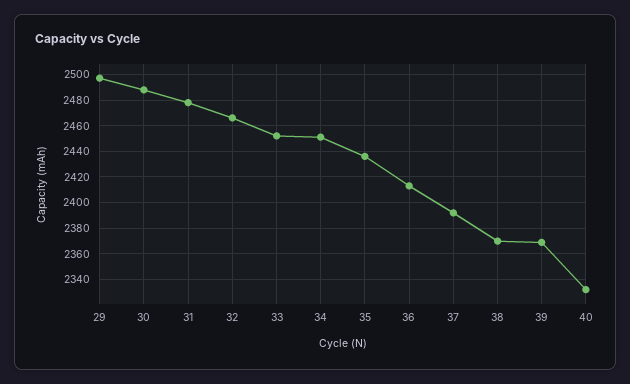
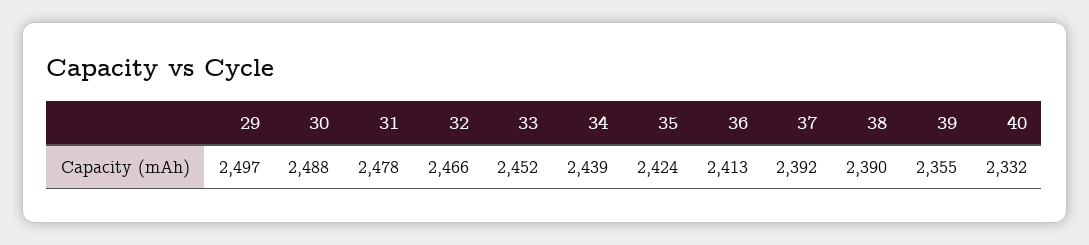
  {
    "29": 2497,
    "30": 2488,
    "31": 2478,
    "32": 2466,
    "33": 2452,
-   "34": 2450,
+   "34": 2439,
-   "35": 2435,
+   "35": 2424,
    "36": 2413,
    "37": 2392,
-   "38": 2370,
+   "38": 2390,
-   "39": 2370,
+   "39": 2355,
    "40": 2332
  }

